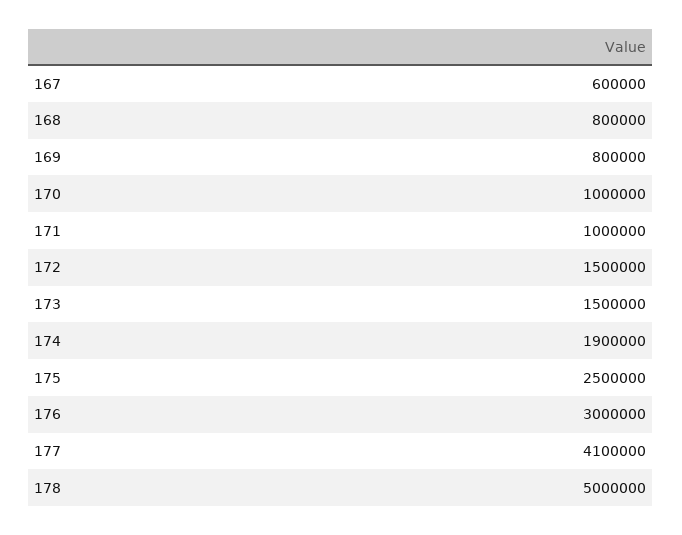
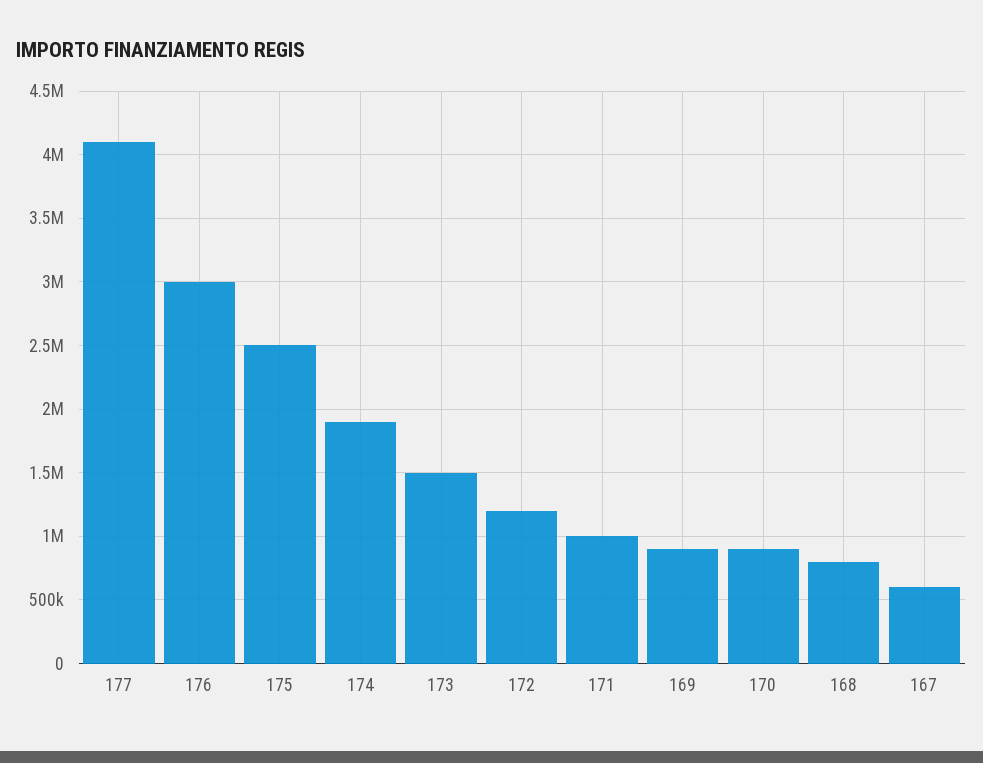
  {
    "167": 600000,
    "168": 800000,
-   "169": 800000,
+   "169": 900000,
-   "170": 1000000,
+   "170": 900000,
    "171": 1000000,
-   "172": 1500000,
+   "172": 1200000,
    "173": 1500000,
    "174": 1900000,
    "175": 2500000,
    "176": 3000000,
-   "177": 4100000,
+   "177": 4100000
-   "178": 5000000
  }

